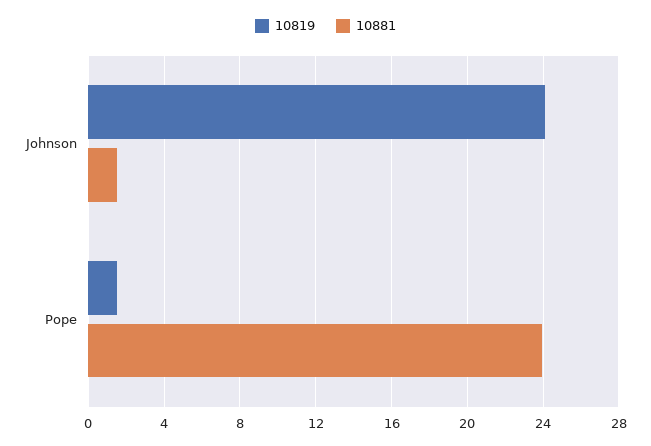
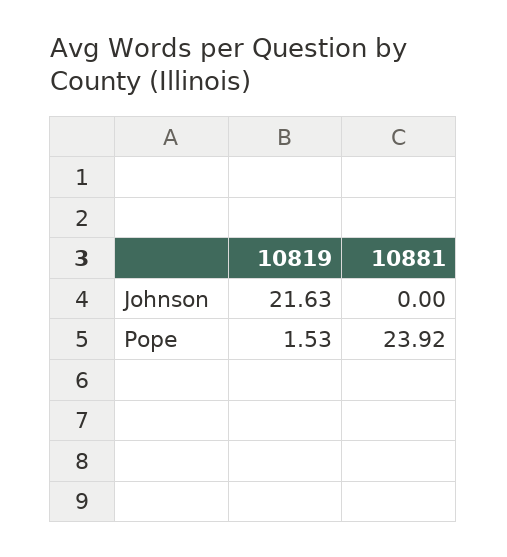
  {
    "10819": {
-     "Johnson": 24,
+     "Johnson": 21.63,
      "Pope": 1.53
    },
    "10881": {
-     "Johnson": 1.5,
+     "Johnson": 0,
      "Pope": 23.92
    }
  }

